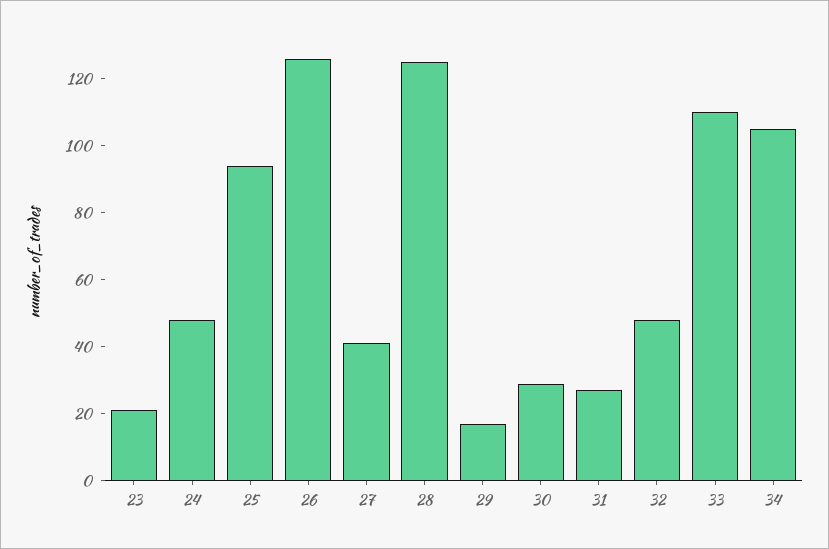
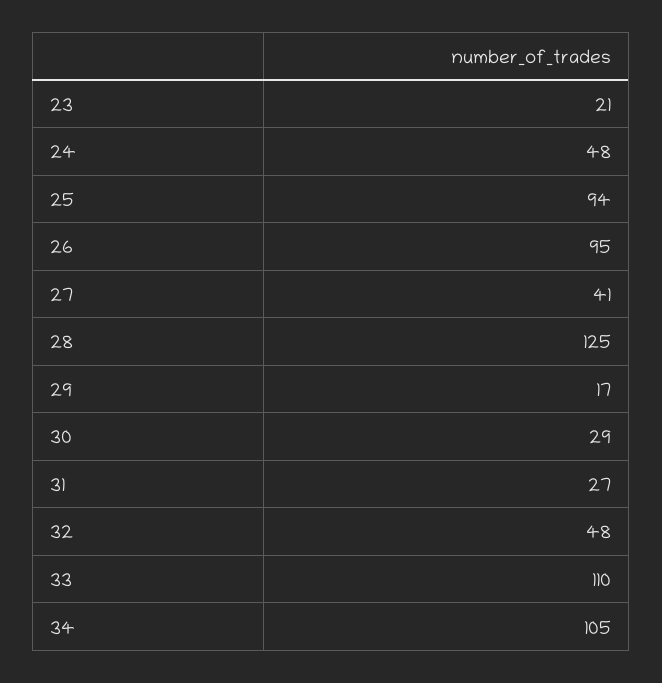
  {
    "23": 21,
    "24": 48,
    "25": 94,
-   "26": 125,
+   "26": 95,
    "27": 41,
    "28": 125,
    "29": 17,
    "30": 29,
    "31": 27,
    "32": 48,
    "33": 110,
    "34": 105
  }

